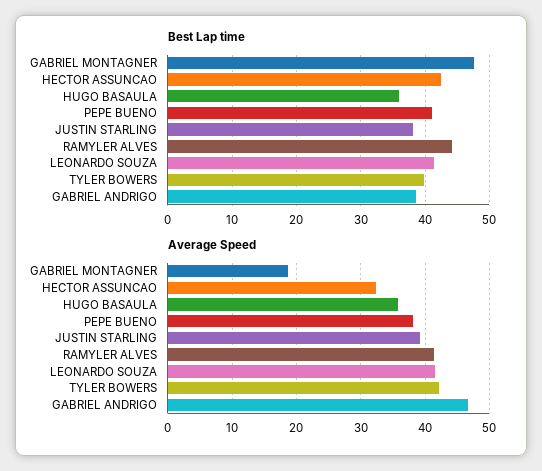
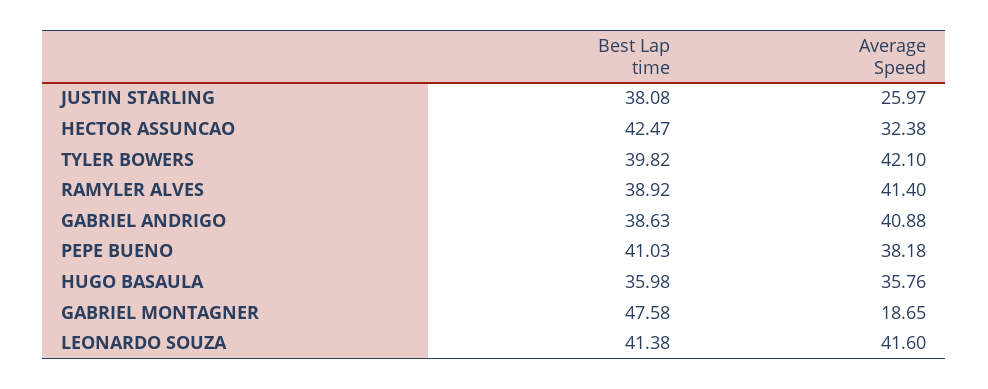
  {
    "Best Lap time": {
      "GABRIEL MONTAGNER": 47.58,
      "HECTOR ASSUNCAO": 42.47,
      "HUGO BASAULA": 35.98,
      "PEPE BUENO": 41.03,
      "JUSTIN STARLING": 38.08,
-     "RAMYLER ALVES": 44,
+     "RAMYLER ALVES": 38.92,
      "LEONARDO SOUZA": 41.38,
      "TYLER BOWERS": 39.82,
      "GABRIEL ANDRIGO": 38.63
    },
    "Average Speed": {
      "GABRIEL MONTAGNER": 18.65,
      "HECTOR ASSUNCAO": 32.38,
      "HUGO BASAULA": 35.76,
      "PEPE BUENO": 38.18,
-     "JUSTIN STARLING": 39,
+     "JUSTIN STARLING": 25.97,
      "RAMYLER ALVES": 41.4,
      "LEONARDO SOUZA": 41.6,
      "TYLER BOWERS": 42.1,
-     "GABRIEL ANDRIGO": 47
+     "GABRIEL ANDRIGO": 40.88
    }
  }

